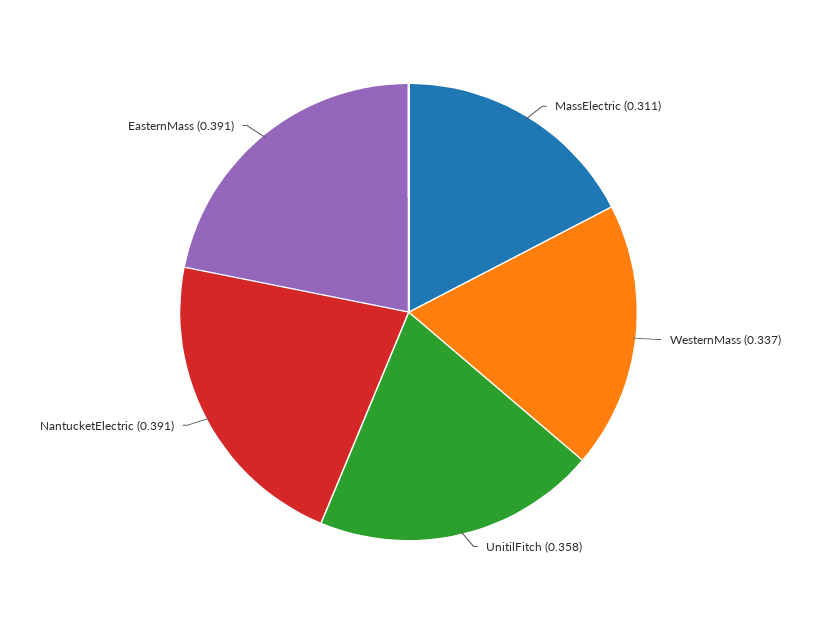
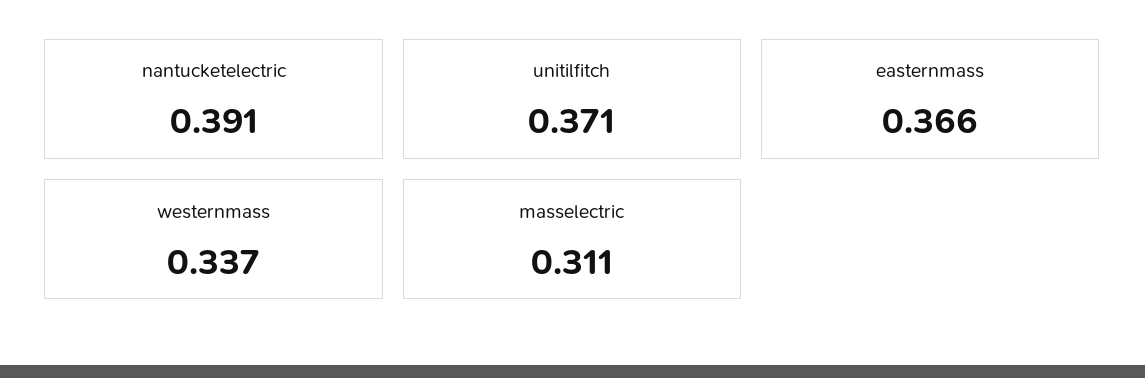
  {
    "MassElectric": 0.311,
    "WesternMass": 0.337,
-   "UnitilFitch": 0.358,
+   "UnitilFitch": 0.371,
    "NantucketElectric": 0.391,
-   "EasternMass": 0.391
+   "EasternMass": 0.366
  }

